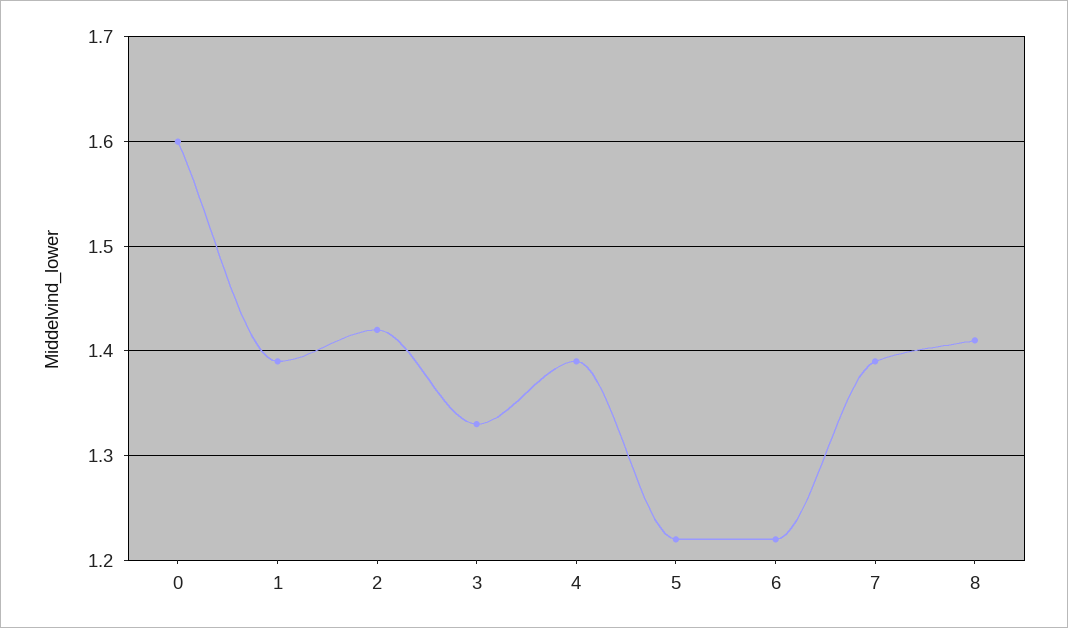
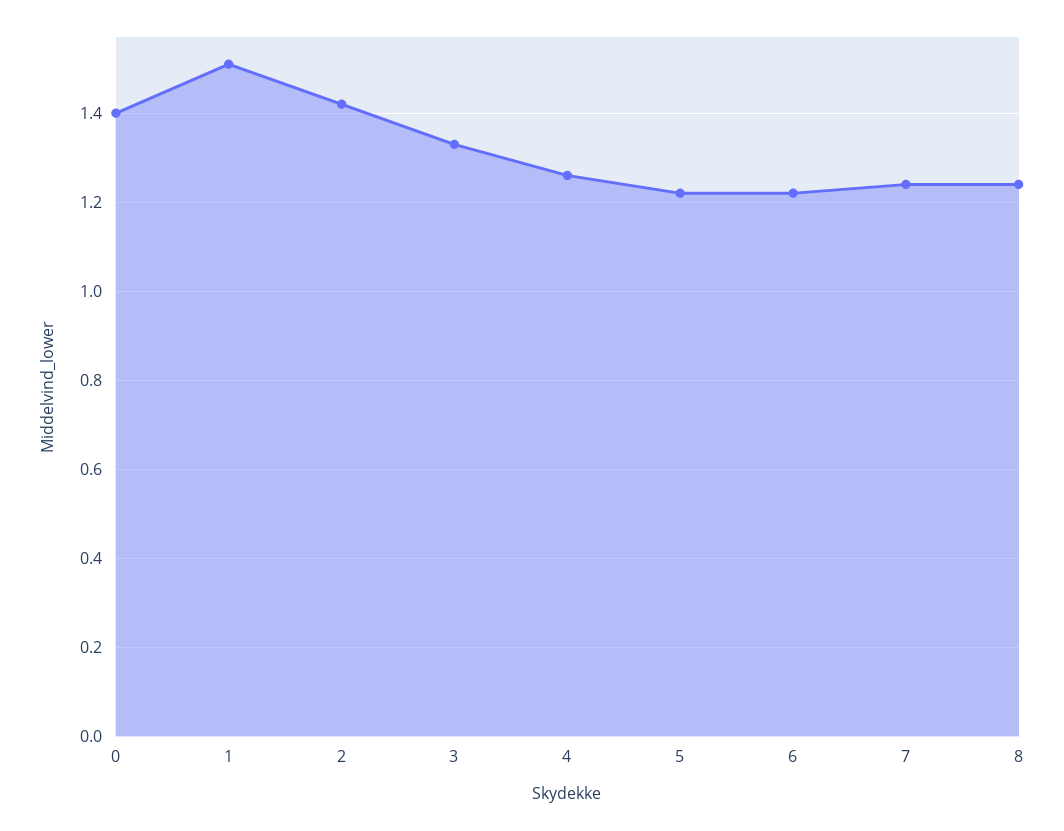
  {
-   "0": 1.6,
+   "0": 1.4,
-   "1": 1.39,
+   "1": 1.5,
    "2": 1.42,
    "3": 1.33,
-   "4": 1.39,
+   "4": 1.25,
    "5": 1.22,
    "6": 1.22,
-   "7": 1.39,
+   "7": 1.25,
-   "8": 1.41
+   "8": 1.25
  }

